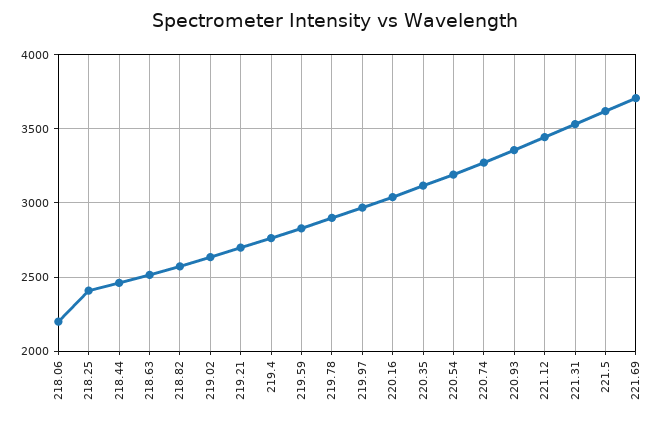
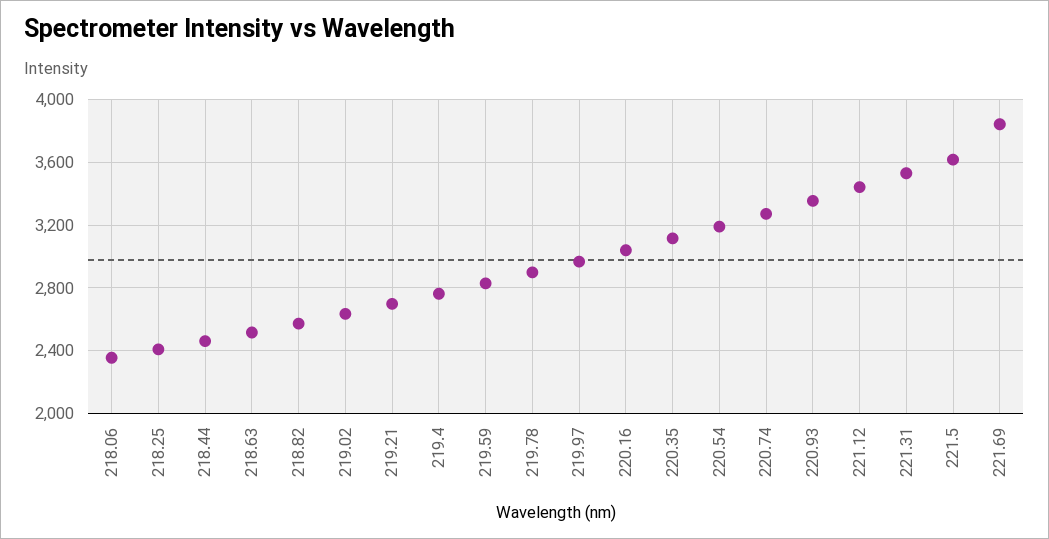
  {
-   "218.06": 2200,
+   "218.06": 2350,
    "218.25": 2400,
    "218.44": 2450,
    "218.63": 2500,
    "218.82": 2550,
    "219.02": 2650,
    "219.21": 2700,
    "219.4": 2750,
    "219.59": 2850,
    "219.78": 2900,
    "219.97": 2950,
    "220.16": 3050,
    "220.35": 3100,
    "220.54": 3200,
    "220.74": 3250,
    "220.93": 3350,
    "221.12": 3450,
    "221.31": 3550,
    "221.5": 3600,
-   "221.69": 3700
+   "221.69": 3850
  }

